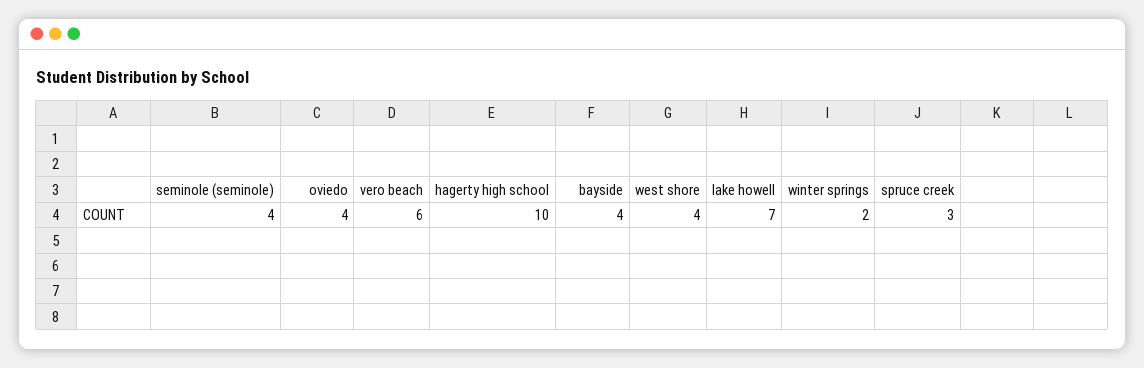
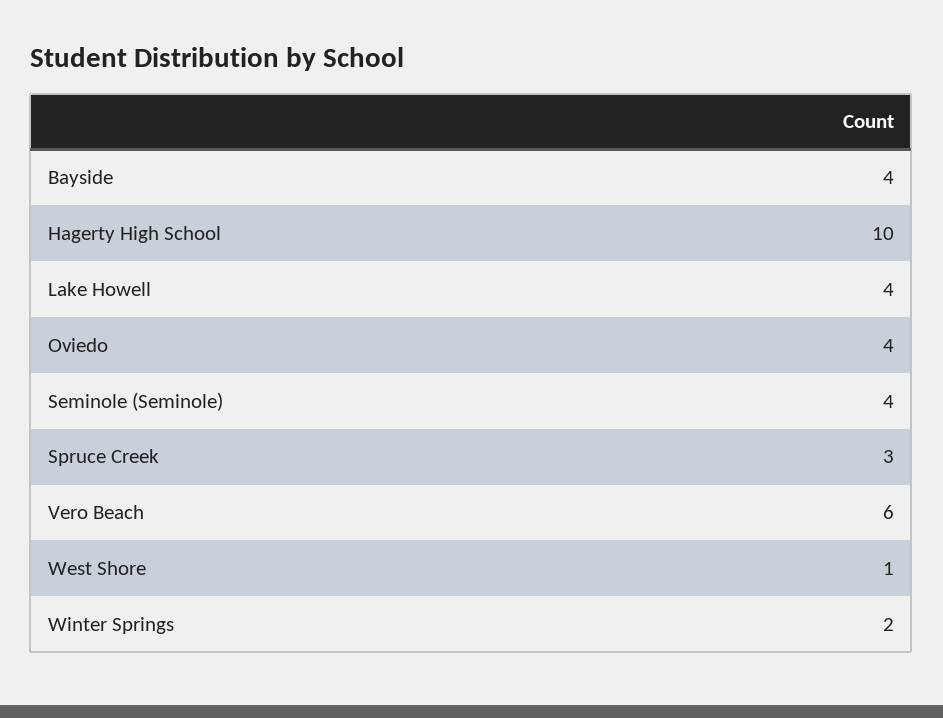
  {
    "seminole (seminole)": 4,
    "oviedo": 4,
    "vero beach": 6,
    "hagerty high school": 10,
    "bayside": 4,
-   "west shore": 4,
+   "west shore": 1,
-   "lake howell": 7,
+   "lake howell": 4,
    "winter springs": 2,
    "spruce creek": 3
  }

